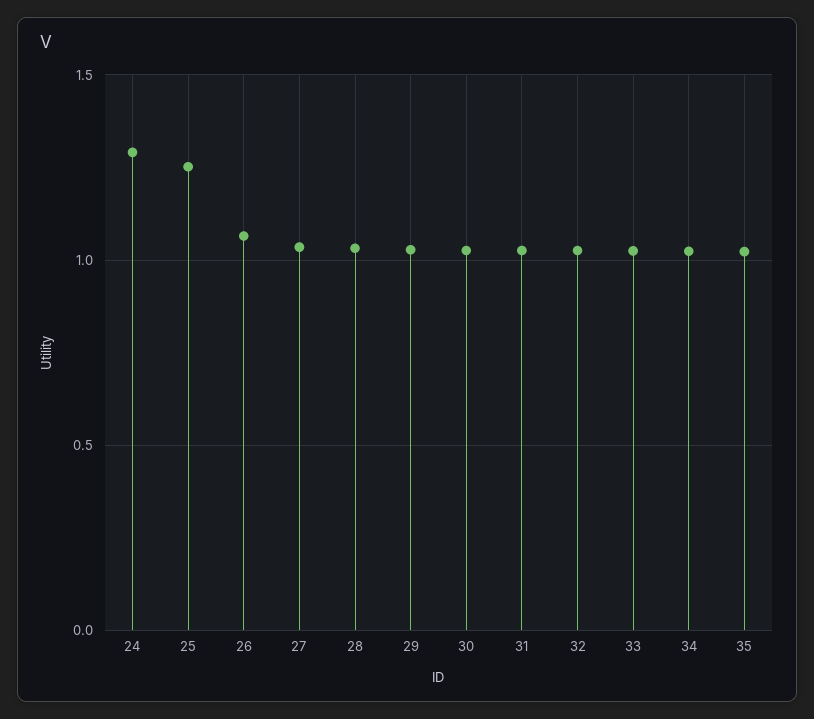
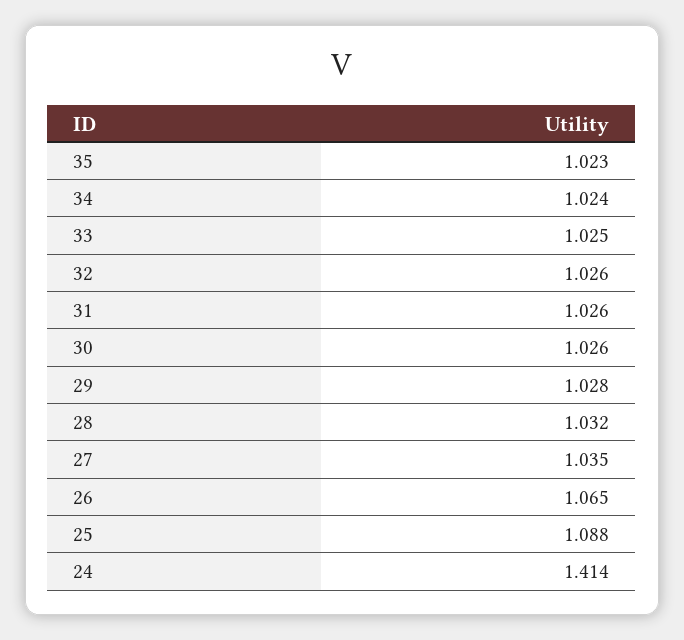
  {
-   "24": 1.3,
+   "24": 1.414,
-   "25": 1.25,
+   "25": 1.088,
    "26": 1.065,
    "27": 1.035,
    "28": 1.032,
    "29": 1.028,
    "30": 1.026,
    "31": 1.026,
    "32": 1.026,
    "33": 1.025,
    "34": 1.024,
    "35": 1.023
  }

